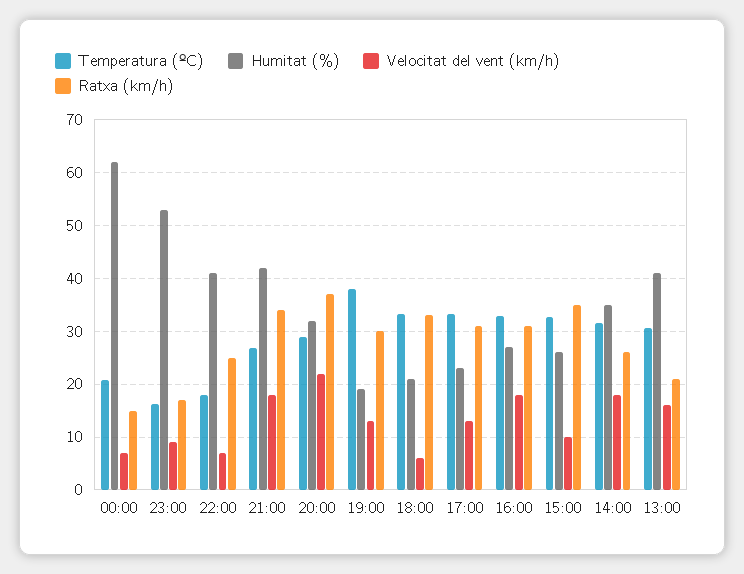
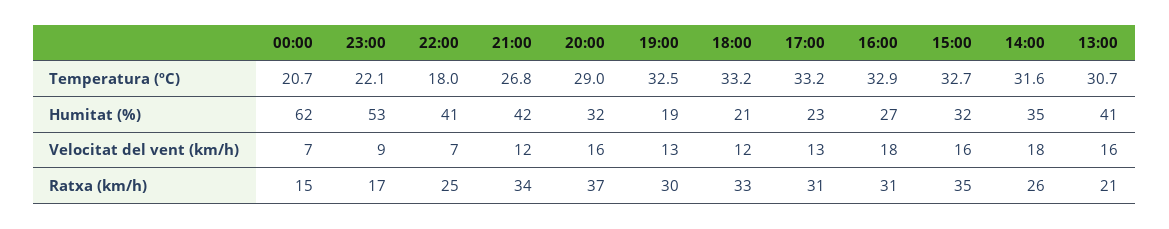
  {
    "Temperatura (ºC)": {
      "00:00": 20.7,
-     "23:00": 16,
+     "23:00": 22.1,
      "22:00": 18,
      "21:00": 26.8,
      "20:00": 29,
-     "19:00": 38,
+     "19:00": 32.5,
      "18:00": 33.2,
      "17:00": 33.2,
      "16:00": 32.9,
      "15:00": 32.7,
      "14:00": 31.6,
      "13:00": 30.7
    },
    "Humitat (%)": {
      "00:00": 62,
      "23:00": 53,
      "22:00": 41,
      "21:00": 42,
      "20:00": 32,
      "19:00": 19,
      "18:00": 21,
      "17:00": 23,
      "16:00": 27,
-     "15:00": 26,
+     "15:00": 32,
      "14:00": 35,
      "13:00": 41
    },
    "Velocitat del vent (km/h)": {
      "00:00": 7,
      "23:00": 9,
      "22:00": 7,
-     "21:00": 18,
+     "21:00": 12,
-     "20:00": 22,
+     "20:00": 16,
      "19:00": 13,
-     "18:00": 6,
+     "18:00": 12,
      "17:00": 13,
      "16:00": 18,
-     "15:00": 10,
+     "15:00": 16,
      "14:00": 18,
      "13:00": 16
    },
    "Ratxa (km/h)": {
      "00:00": 15,
      "23:00": 17,
      "22:00": 25,
      "21:00": 34,
      "20:00": 37,
      "19:00": 30,
      "18:00": 33,
      "17:00": 31,
      "16:00": 31,
      "15:00": 35,
      "14:00": 26,
      "13:00": 21
    }
  }

